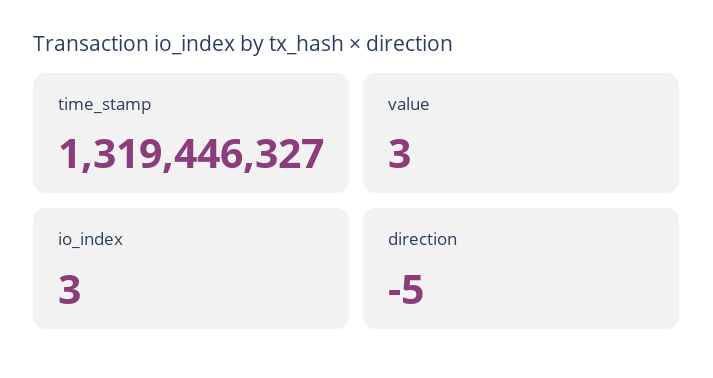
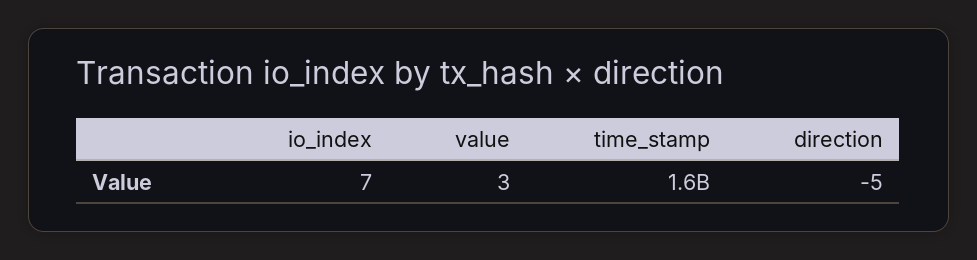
  {
-   "time_stamp": 1319446327,
+   "time_stamp": 1600000000,
    "value": 3,
-   "io_index": 3,
+   "io_index": 7,
    "direction": -5
  }

